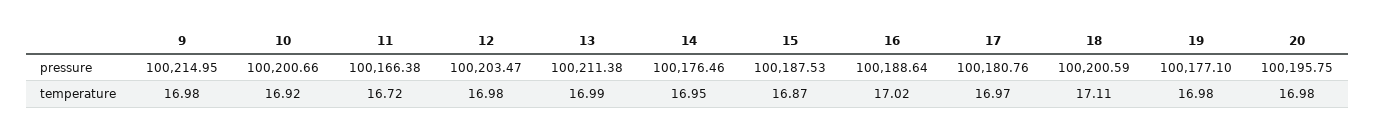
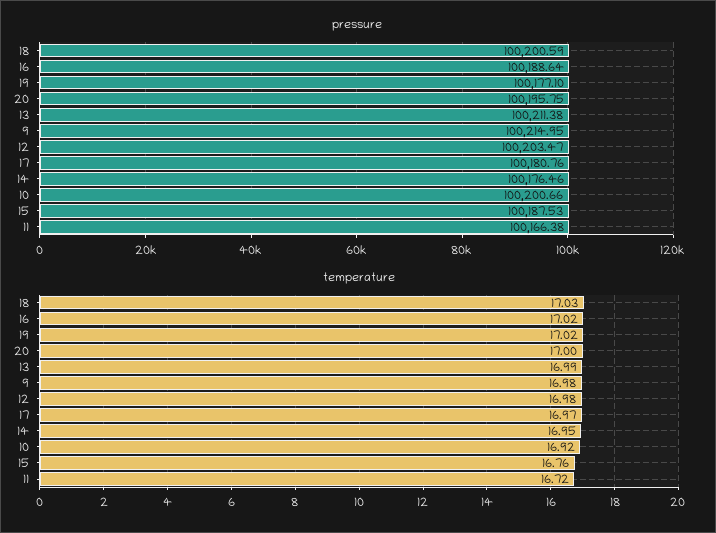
  {
    "pressure": {
      "9": 100214.95,
      "10": 100200.66,
      "11": 100166.38,
      "12": 100203.47,
      "13": 100211.38,
      "14": 100176.46,
      "15": 100187.53,
      "16": 100188.64,
      "17": 100180.76,
      "18": 100200.59,
      "19": 100177.1,
      "20": 100195.75
    },
    "temperature": {
      "9": 16.98,
      "10": 16.92,
      "11": 16.72,
      "12": 16.98,
      "13": 16.99,
      "14": 16.95,
-     "15": 16.87,
+     "15": 16.76,
      "16": 17.02,
      "17": 16.97,
-     "18": 17.11,
+     "18": 17.03,
-     "19": 16.98,
+     "19": 17.02,
-     "20": 16.98
+     "20": 17
    }
  }

